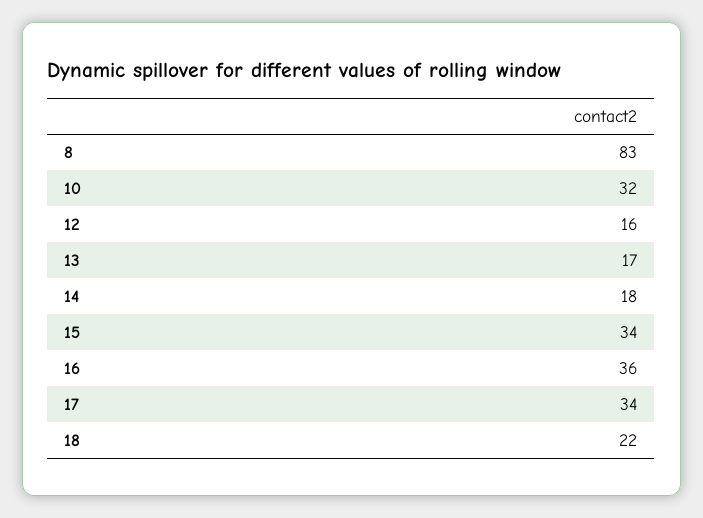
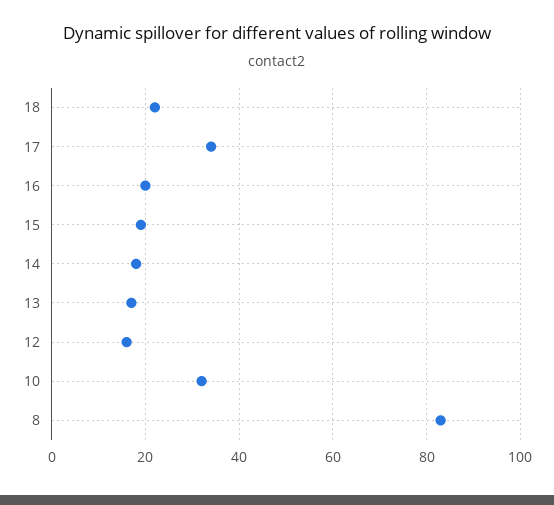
  {
    "8": 83,
    "10": 32,
    "12": 16,
    "13": 17,
    "14": 18,
-   "15": 34,
+   "15": 20,
-   "16": 36,
+   "16": 20,
    "17": 34,
    "18": 22
  }

